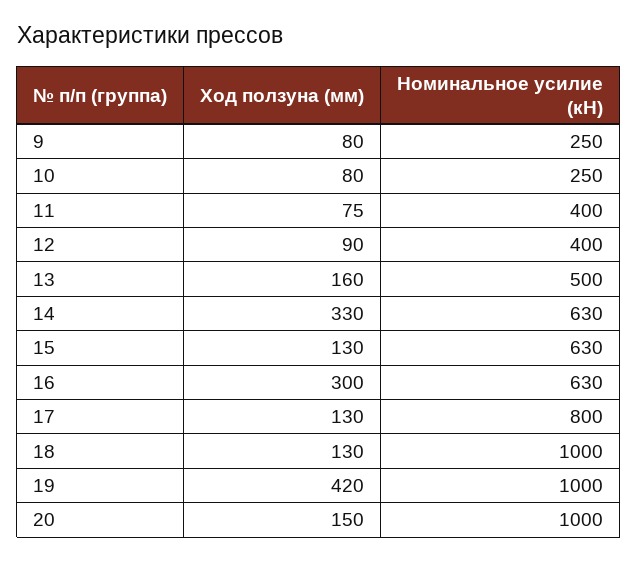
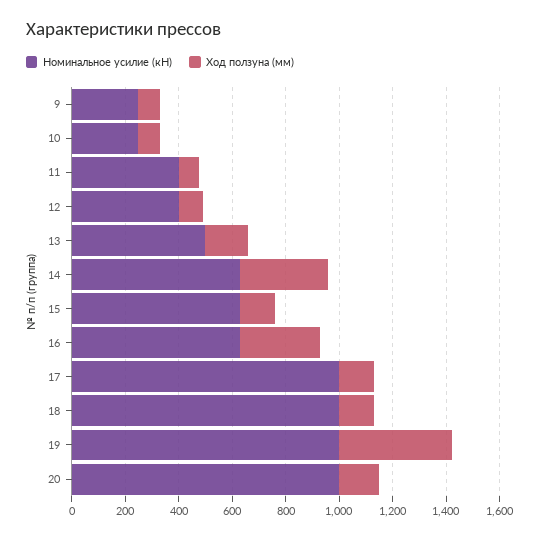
  {
    "Ход ползуна (мм)": {
      "9": 80,
      "10": 80,
      "11": 75,
      "12": 90,
      "13": 160,
      "14": 330,
      "15": 130,
      "16": 300,
      "17": 130,
      "18": 130,
      "19": 420,
      "20": 150
    },
    "Номинальное усилие (кН)": {
      "9": 250,
      "10": 250,
      "11": 400,
      "12": 400,
      "13": 500,
      "14": 630,
      "15": 630,
      "16": 630,
-     "17": 800,
+     "17": 1000,
      "18": 1000,
      "19": 1000,
      "20": 1000
    }
  }

